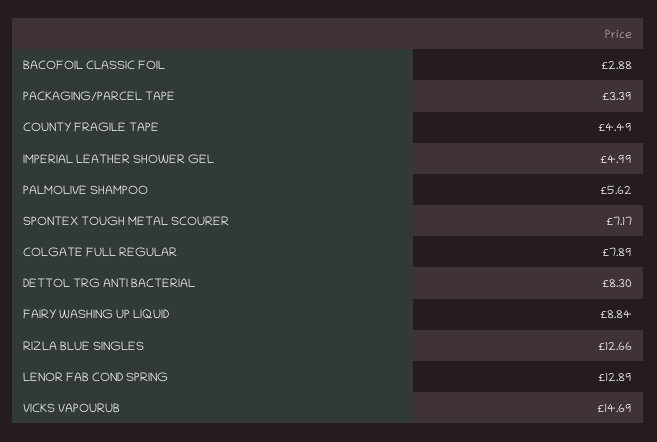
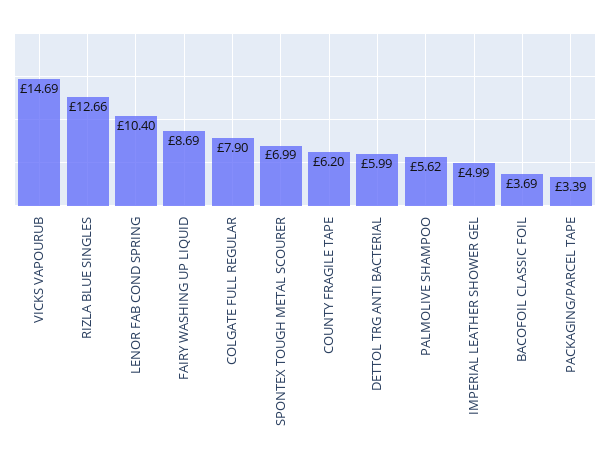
  {
-   "BACOFOIL CLASSIC FOIL": 2.88,
+   "BACOFOIL CLASSIC FOIL": 3.69,
    "PACKAGING/PARCEL TAPE": 3.39,
-   "COUNTY FRAGILE TAPE": 4.49,
+   "COUNTY FRAGILE TAPE": 6.2,
    "IMPERIAL LEATHER SHOWER GEL": 4.99,
    "PALMOLIVE SHAMPOO": 5.62,
-   "SPONTEX TOUGH METAL SCOURER": 7.17,
+   "SPONTEX TOUGH METAL SCOURER": 6.99,
-   "COLGATE FULL REGULAR": 7.89,
+   "COLGATE FULL REGULAR": 7.9,
-   "DETTOL TRG ANTI BACTERIAL": 8.3,
+   "DETTOL TRG ANTI BACTERIAL": 5.99,
-   "FAIRY WASHING UP LIQUID": 8.84,
+   "FAIRY WASHING UP LIQUID": 8.69,
    "RIZLA BLUE SINGLES": 12.66,
-   "LENOR FAB COND SPRING": 12.89,
+   "LENOR FAB COND SPRING": 10.4,
    "VICKS VAPOURUB": 14.69
  }

